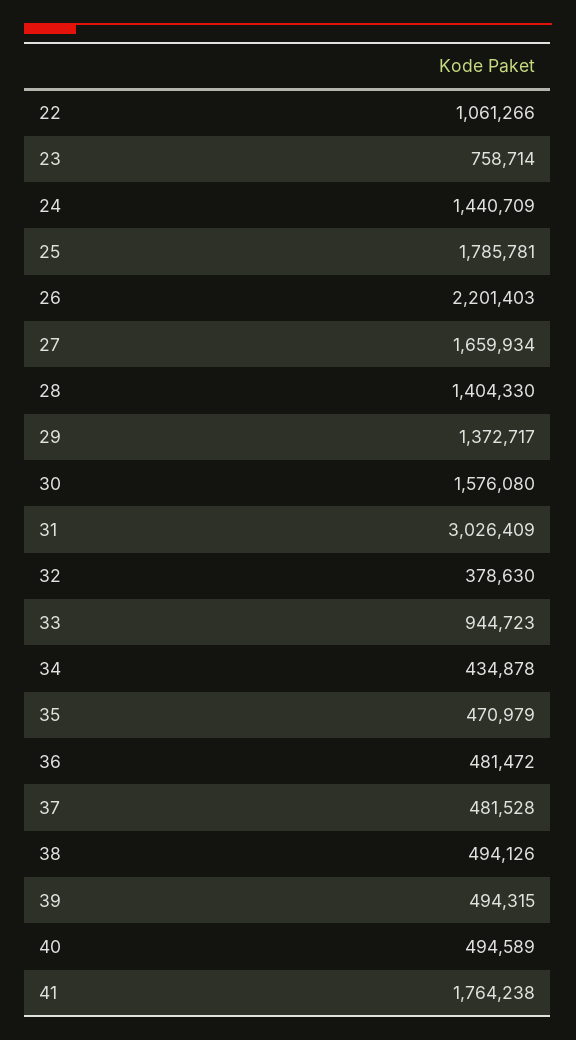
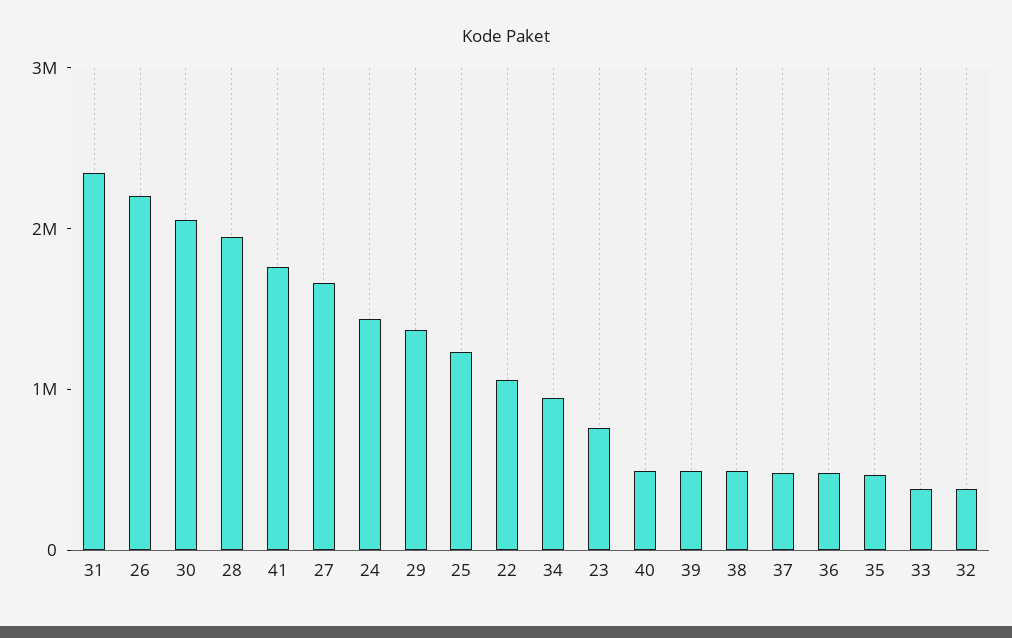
  {
    "22": 1061266,
    "23": 758714,
    "24": 1440709,
-   "25": 1785781,
+   "25": 1200000,
    "26": 2201403,
    "27": 1659934,
-   "28": 1404330,
+   "28": 2000000,
    "29": 1372717,
-   "30": 1576080,
+   "30": 2000000,
-   "31": 3026409,
+   "31": 2400000,
    "32": 378630,
-   "33": 944723,
+   "33": 400000,
-   "34": 434878,
+   "34": 1000000,
    "35": 470979,
    "36": 481472,
    "37": 481528,
    "38": 494126,
    "39": 494315,
    "40": 494589,
    "41": 1764238
  }

